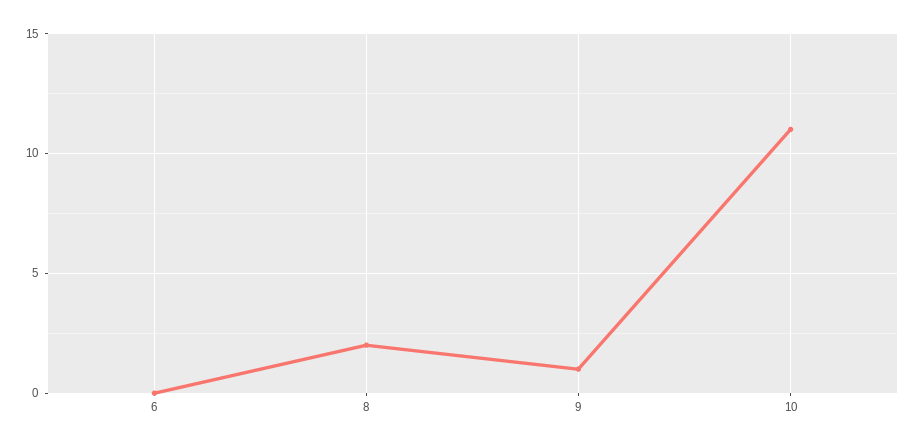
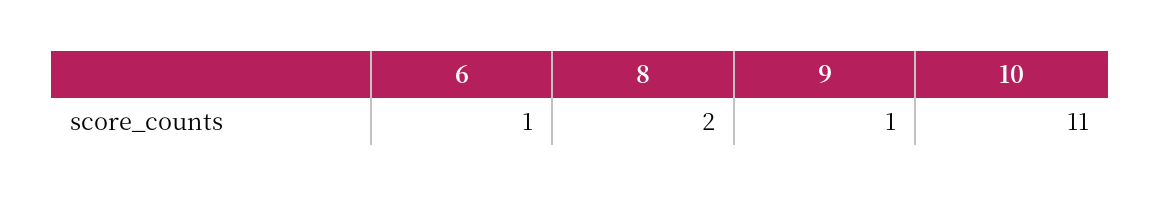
  {
-   "6": 0,
+   "6": 1,
    "8": 2,
    "9": 1,
    "10": 11
  }

